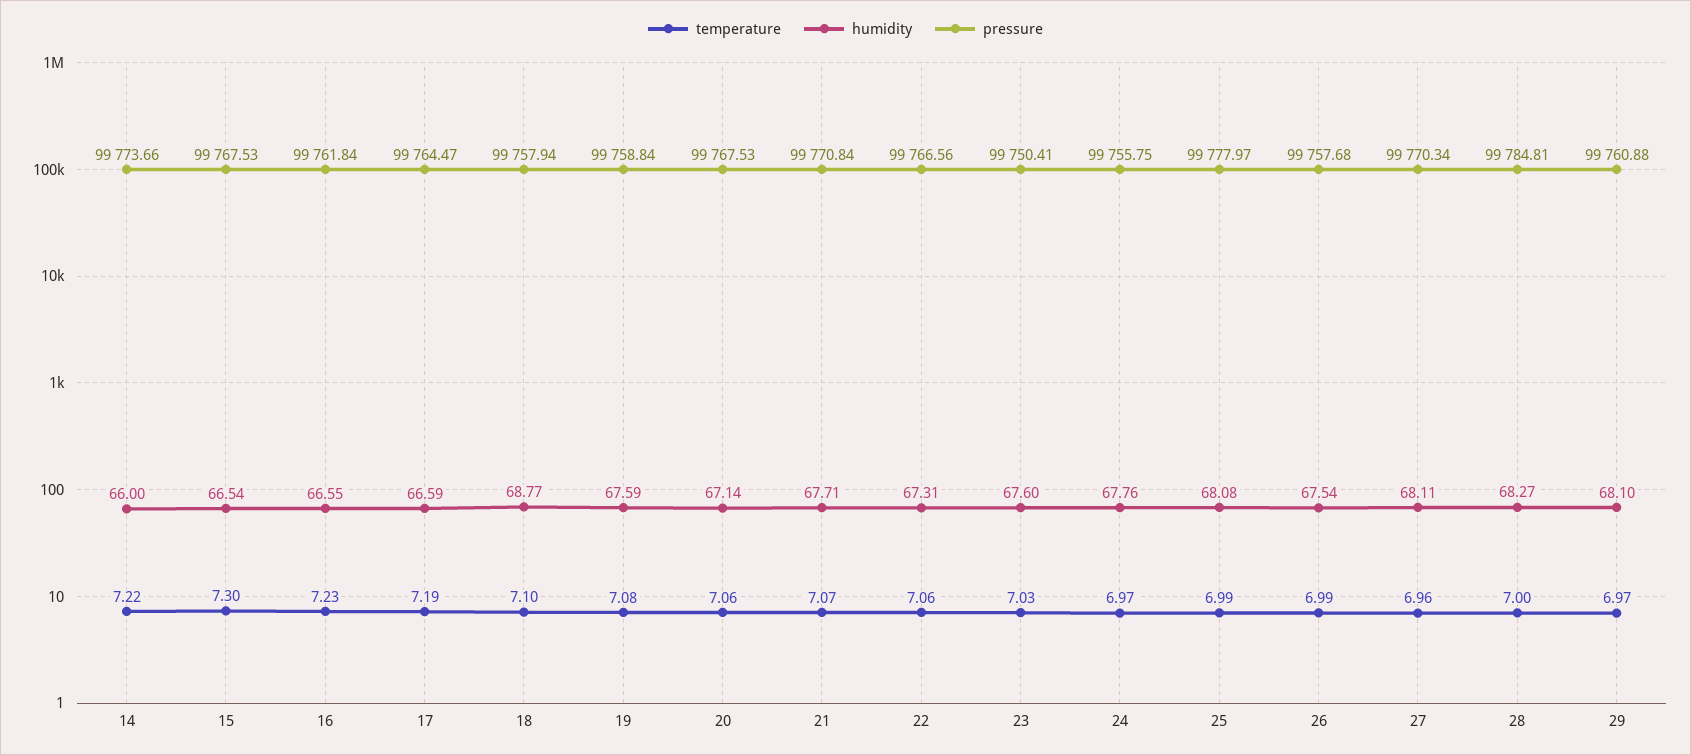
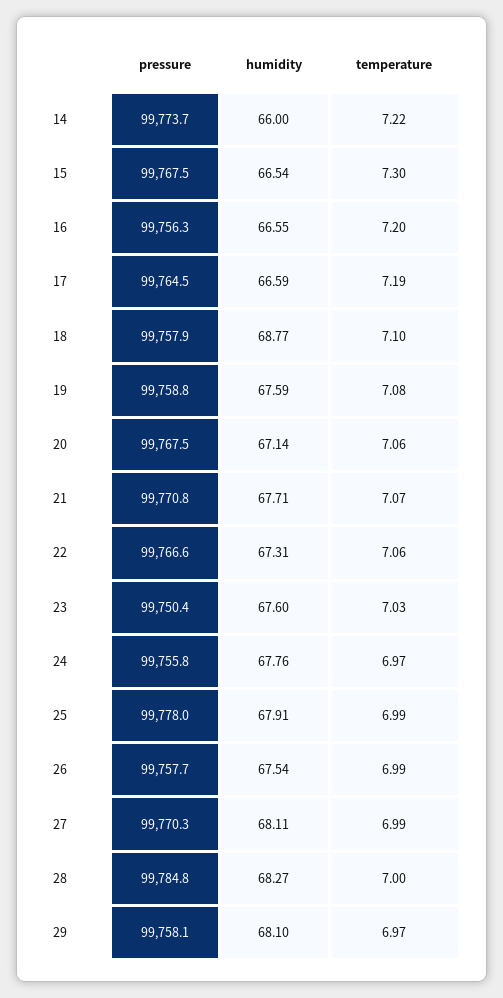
  {
    "temperature": {
      "14": 7.22,
      "15": 7.3,
-     "16": 7.23,
+     "16": 7.2,
      "17": 7.19,
      "18": 7.1,
      "19": 7.08,
      "20": 7.06,
      "21": 7.07,
      "22": 7.06,
      "23": 7.03,
      "24": 6.97,
      "25": 6.99,
      "26": 6.99,
-     "27": 6.96,
+     "27": 6.99,
      "28": 7,
      "29": 6.97
    },
    "humidity": {
      "14": 66,
      "15": 66.54,
      "16": 66.55,
      "17": 66.59,
      "18": 68.77,
      "19": 67.59,
      "20": 67.14,
      "21": 67.71,
      "22": 67.31,
      "23": 67.6,
      "24": 67.76,
-     "25": 68.08,
+     "25": 67.91,
      "26": 67.54,
      "27": 68.11,
      "28": 68.27,
      "29": 68.1
    },
    "pressure": {
      "14": 99773.66,
      "15": 99767.53,
-     "16": 99761.84,
+     "16": 99756.3,
      "17": 99764.47,
      "18": 99757.94,
      "19": 99758.84,
      "20": 99767.53,
      "21": 99770.84,
      "22": 99766.56,
      "23": 99750.41,
      "24": 99755.75,
      "25": 99777.97,
      "26": 99757.68,
      "27": 99770.34,
      "28": 99784.81,
-     "29": 99760.88
+     "29": 99758.1
    }
  }

